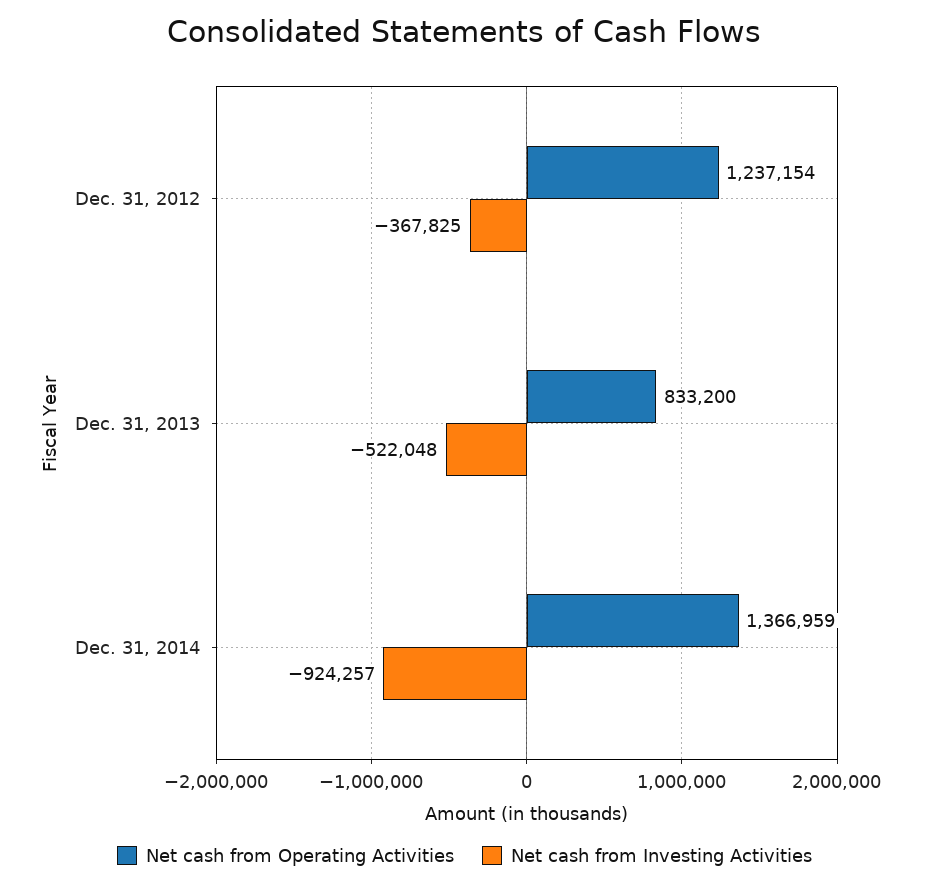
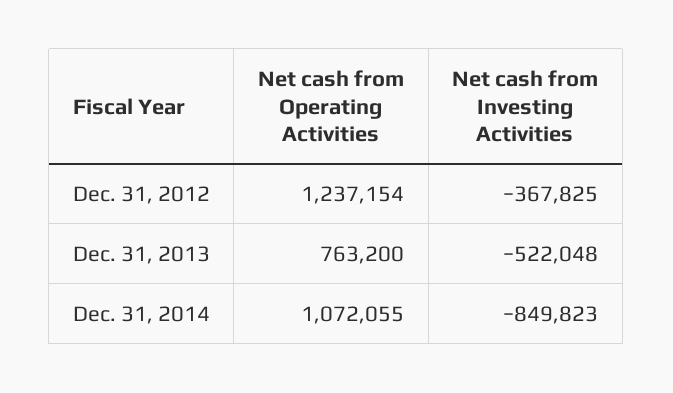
  {
    "Net cash from Operating Activities": {
      "Dec. 31, 2012": 1237154,
-     "Dec. 31, 2013": 833200,
+     "Dec. 31, 2013": 763200,
-     "Dec. 31, 2014": 1366959
+     "Dec. 31, 2014": 1072055
    },
    "Net cash from Investing Activities": {
      "Dec. 31, 2012": -367825,
      "Dec. 31, 2013": -522048,
-     "Dec. 31, 2014": -924257
+     "Dec. 31, 2014": -849823
    }
  }

